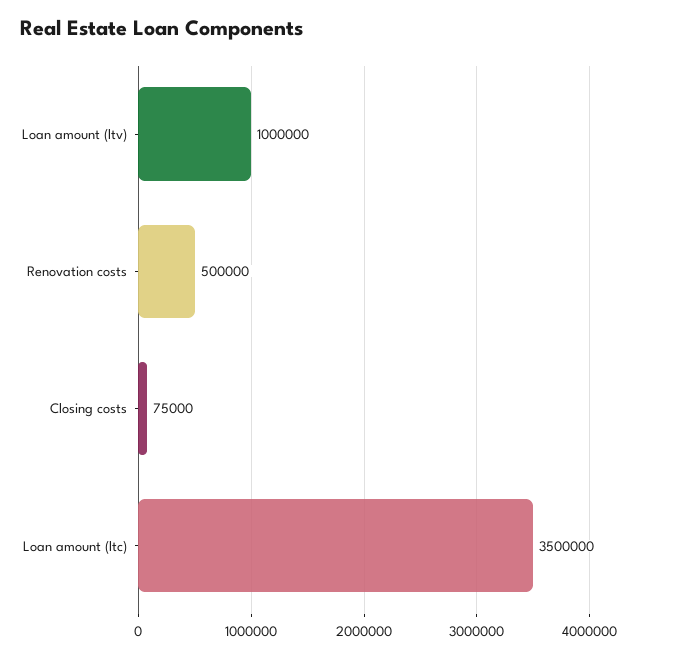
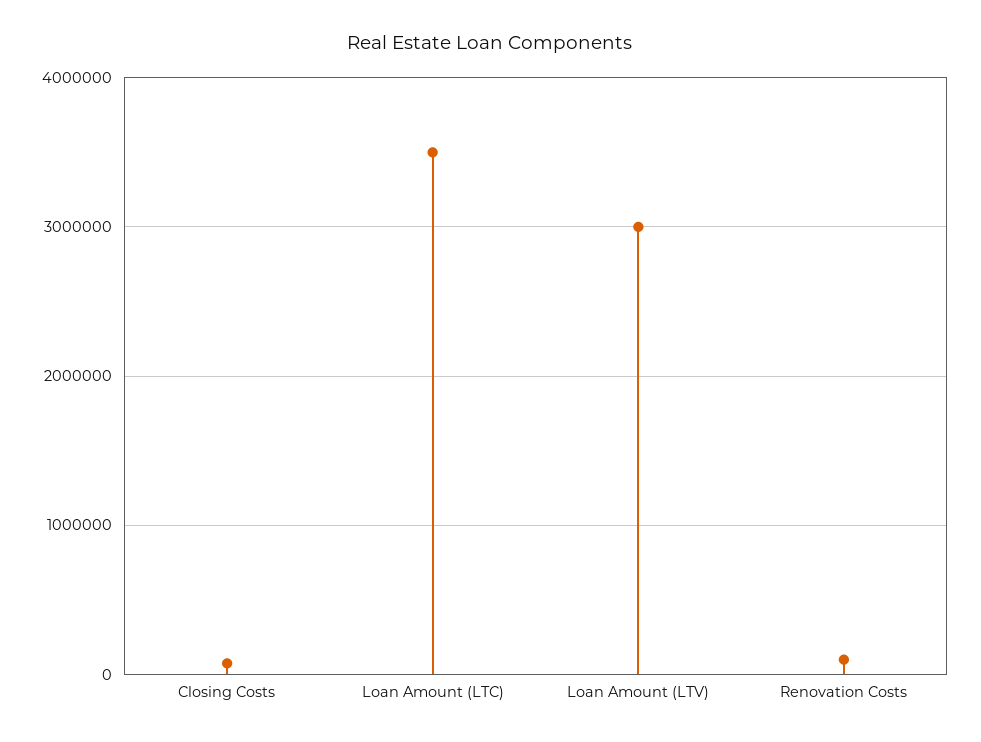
  {
-   "Loan amount (ltv)": 1000000,
+   "Loan amount (ltv)": 3000000,
-   "Renovation costs": 500000,
+   "Renovation costs": 100000,
    "Closing costs": 75000,
    "Loan amount (ltc)": 3500000
  }

